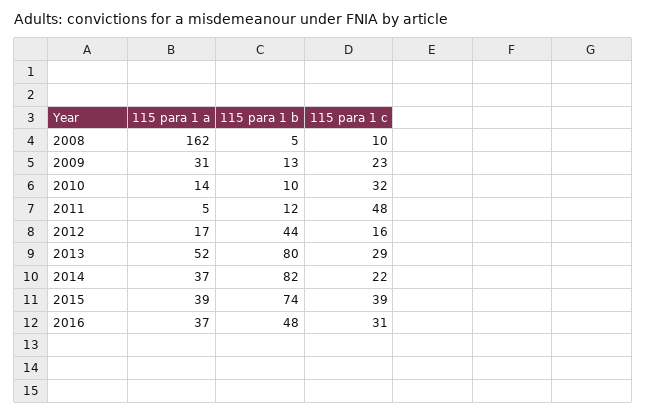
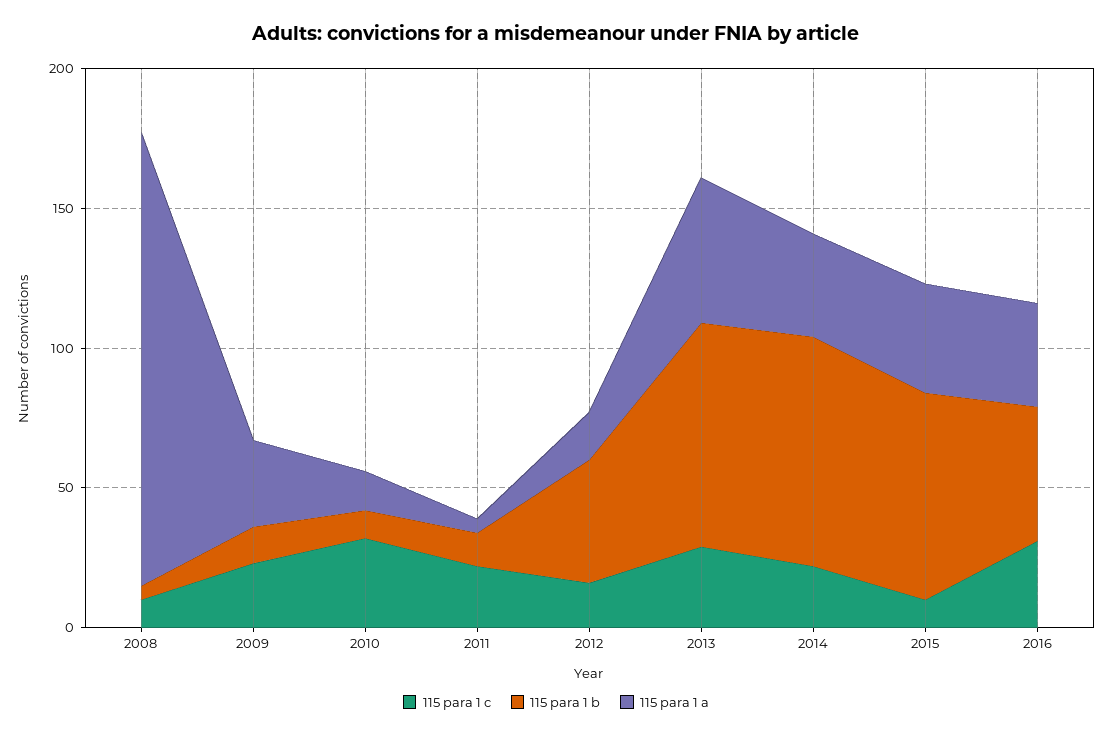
  {
    "115 para 1 a": {
      "2008": 162,
      "2009": 31,
      "2010": 14,
      "2011": 5,
      "2012": 17,
      "2013": 52,
      "2014": 37,
      "2015": 39,
      "2016": 37
    },
    "115 para 1 b": {
      "2008": 5,
      "2009": 13,
      "2010": 10,
      "2011": 12,
      "2012": 44,
      "2013": 80,
      "2014": 82,
      "2015": 74,
      "2016": 48
    },
    "115 para 1 c": {
      "2008": 10,
      "2009": 23,
      "2010": 32,
-     "2011": 48,
+     "2011": 20,
      "2012": 16,
      "2013": 29,
      "2014": 22,
-     "2015": 39,
+     "2015": 10,
      "2016": 31
    }
  }

